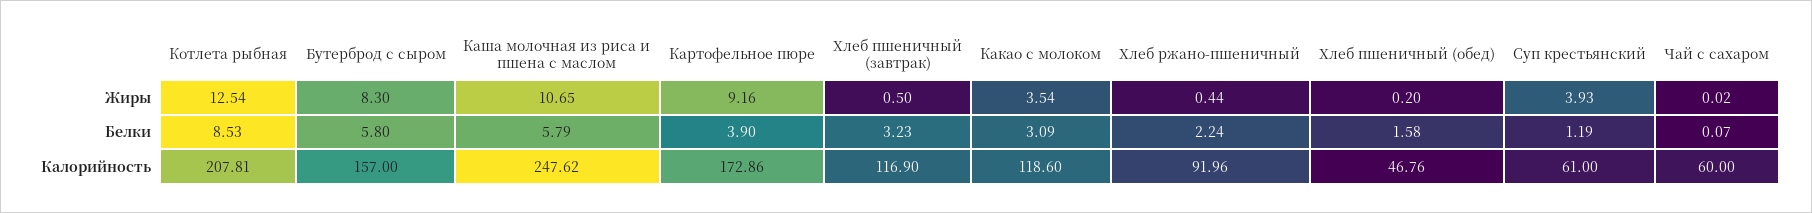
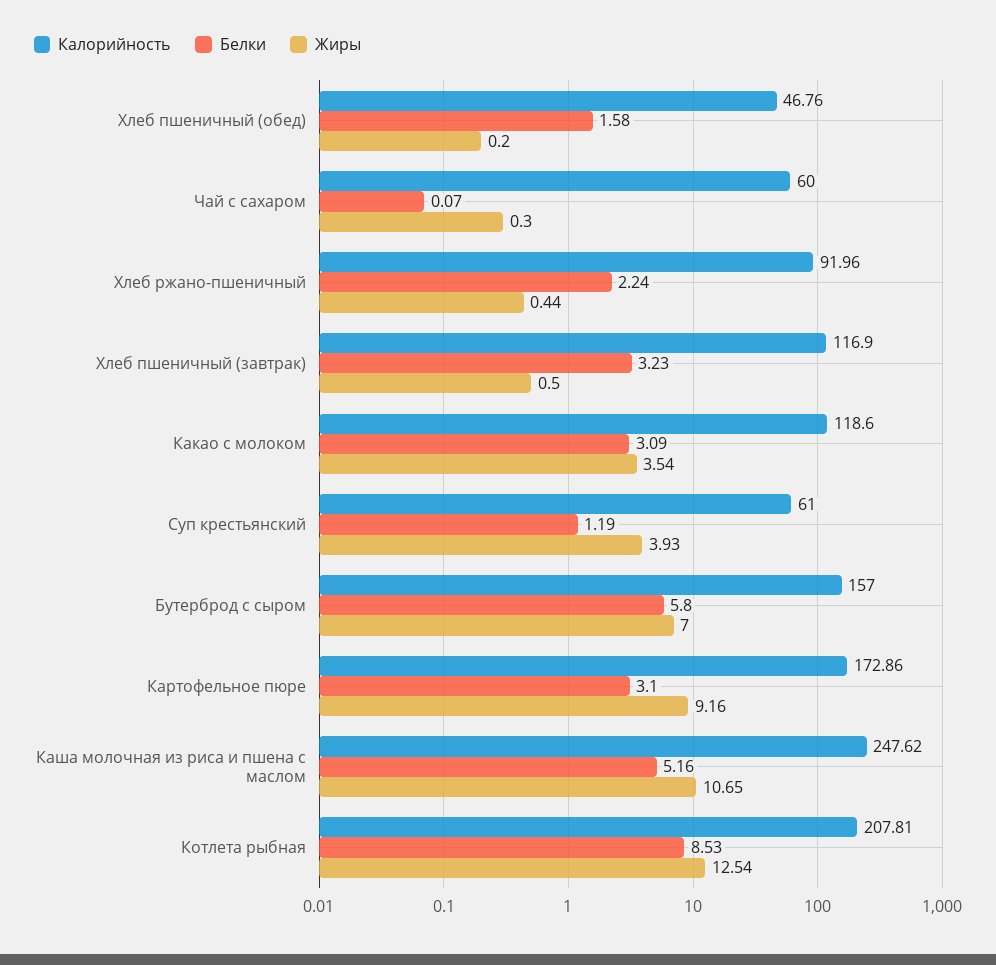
  {
    "Жиры": {
      "Котлета рыбная": 12.54,
-     "Бутерброд с сыром": 8.3,
+     "Бутерброд с сыром": 7,
      "Каша молочная из риса и пшена с маслом": 10.65,
      "Картофельное пюре": 9.16,
      "Хлеб пшеничный (завтрак)": 0.5,
      "Какао с молоком": 3.54,
      "Хлеб ржано-пшеничный": 0.44,
      "Хлеб пшеничный (обед)": 0.2,
      "Суп крестьянский": 3.93,
-     "Чай с сахаром": 0.02
+     "Чай с сахаром": 0.3
    },
    "Белки": {
      "Котлета рыбная": 8.53,
      "Бутерброд с сыром": 5.8,
-     "Каша молочная из риса и пшена с маслом": 5.79,
+     "Каша молочная из риса и пшена с маслом": 5.16,
-     "Картофельное пюре": 3.9,
+     "Картофельное пюре": 3.1,
      "Хлеб пшеничный (завтрак)": 3.23,
      "Какао с молоком": 3.09,
      "Хлеб ржано-пшеничный": 2.24,
      "Хлеб пшеничный (обед)": 1.58,
      "Суп крестьянский": 1.19,
      "Чай с сахаром": 0.07
    },
    "Калорийность": {
      "Котлета рыбная": 207.81,
      "Бутерброд с сыром": 157,
      "Каша молочная из риса и пшена с маслом": 247.62,
      "Картофельное пюре": 172.86,
      "Хлеб пшеничный (завтрак)": 116.9,
      "Какао с молоком": 118.6,
      "Хлеб ржано-пшеничный": 91.96,
      "Хлеб пшеничный (обед)": 46.76,
      "Суп крестьянский": 61,
      "Чай с сахаром": 60
    }
  }

